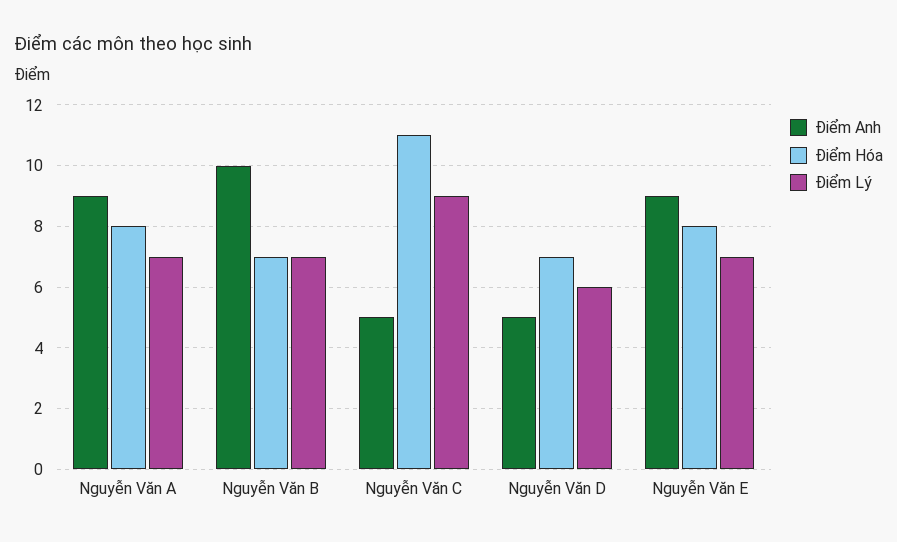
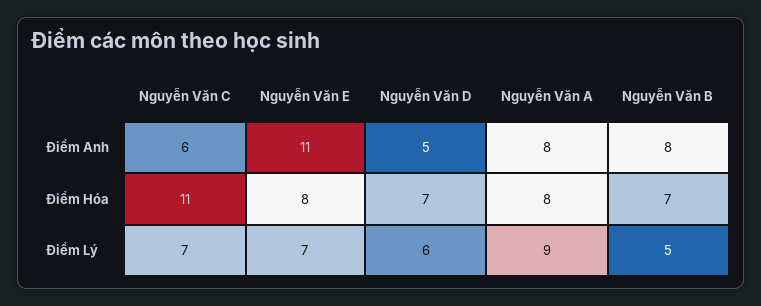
  {
    "Điểm Anh": {
-     "Nguyễn Văn A": 9,
+     "Nguyễn Văn A": 8,
-     "Nguyễn Văn B": 10,
+     "Nguyễn Văn B": 8,
-     "Nguyễn Văn C": 5,
+     "Nguyễn Văn C": 6,
      "Nguyễn Văn D": 5,
-     "Nguyễn Văn E": 9
+     "Nguyễn Văn E": 11
    },
    "Điểm Hóa": {
      "Nguyễn Văn A": 8,
      "Nguyễn Văn B": 7,
      "Nguyễn Văn C": 11,
      "Nguyễn Văn D": 7,
      "Nguyễn Văn E": 8
    },
    "Điểm Lý": {
-     "Nguyễn Văn A": 7,
+     "Nguyễn Văn A": 9,
-     "Nguyễn Văn B": 7,
+     "Nguyễn Văn B": 5,
-     "Nguyễn Văn C": 9,
+     "Nguyễn Văn C": 7,
      "Nguyễn Văn D": 6,
      "Nguyễn Văn E": 7
    }
  }

